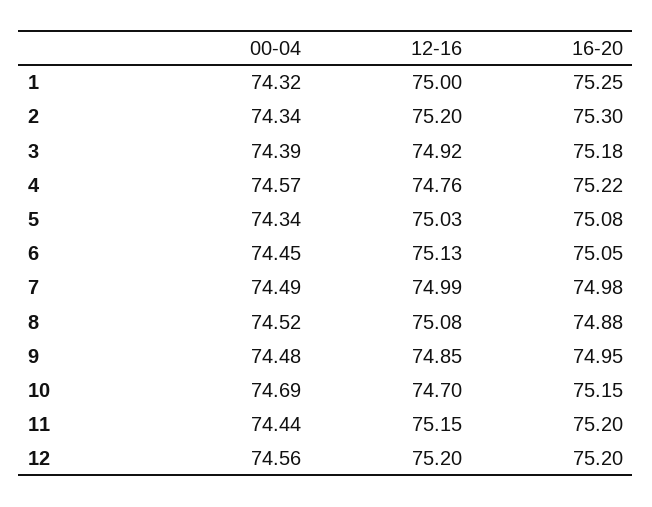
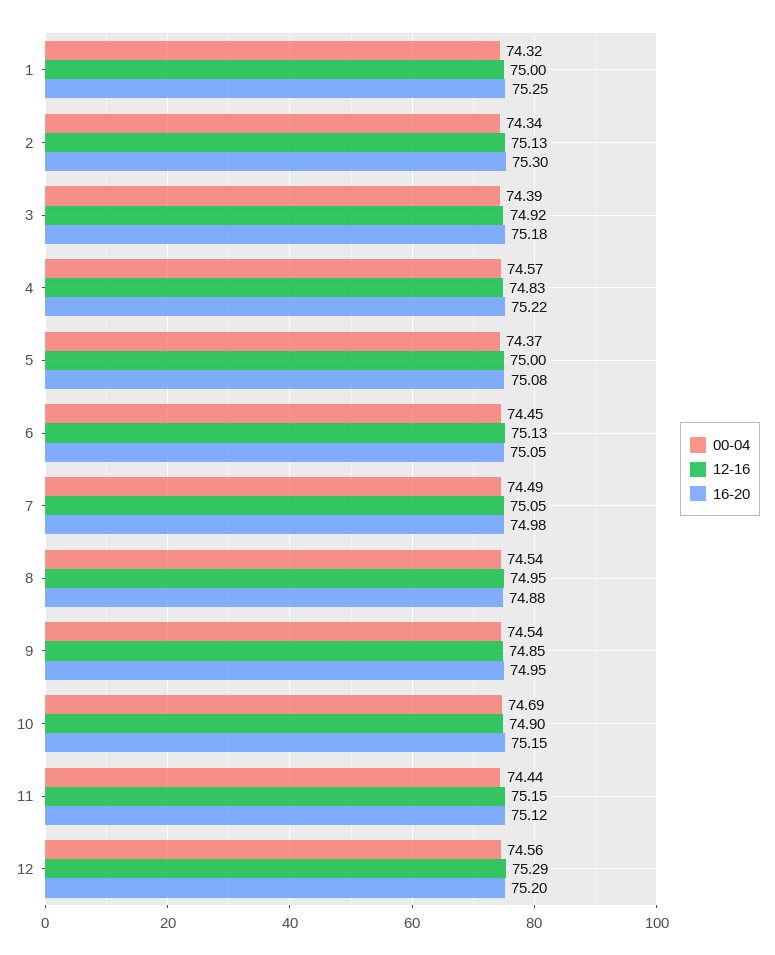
  {
    "00-04": {
      "1": 74.32,
      "2": 74.34,
      "3": 74.39,
      "4": 74.57,
-     "5": 74.34,
+     "5": 74.37,
      "6": 74.45,
      "7": 74.49,
-     "8": 74.52,
+     "8": 74.54,
-     "9": 74.48,
+     "9": 74.54,
      "10": 74.69,
      "11": 74.44,
      "12": 74.56
    },
    "12-16": {
      "1": 75,
-     "2": 75.2,
+     "2": 75.13,
      "3": 74.92,
-     "4": 74.76,
+     "4": 74.83,
-     "5": 75.03,
+     "5": 75,
      "6": 75.13,
-     "7": 74.99,
+     "7": 75.05,
-     "8": 75.08,
+     "8": 74.95,
      "9": 74.85,
-     "10": 74.7,
+     "10": 74.9,
      "11": 75.15,
-     "12": 75.2
+     "12": 75.29
    },
    "16-20": {
      "1": 75.25,
      "2": 75.3,
      "3": 75.18,
      "4": 75.22,
      "5": 75.08,
      "6": 75.05,
      "7": 74.98,
      "8": 74.88,
      "9": 74.95,
      "10": 75.15,
-     "11": 75.2,
+     "11": 75.12,
      "12": 75.2
    }
  }

